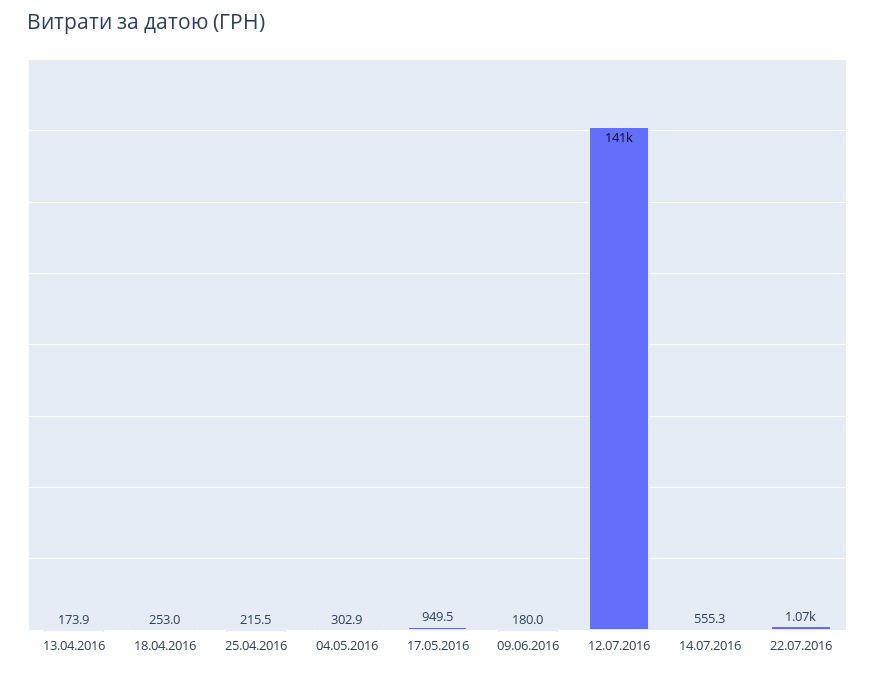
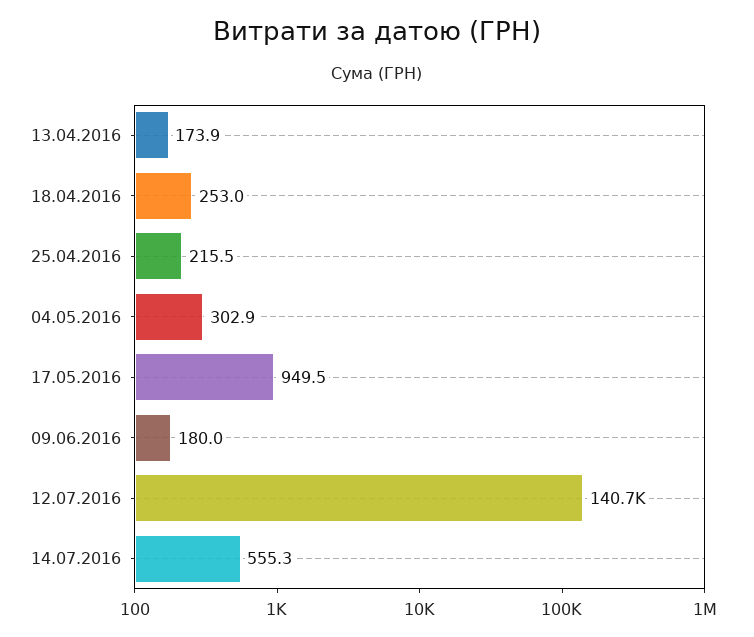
  {
    "13.04.2016": 173.9,
    "18.04.2016": 253,
    "25.04.2016": 215.5,
    "04.05.2016": 302.9,
    "17.05.2016": 949.5,
    "09.06.2016": 180,
    "12.07.2016": 140700,
-   "14.07.2016": 555.3,
+   "14.07.2016": 555.3
-   "22.07.2016": 1070
  }

